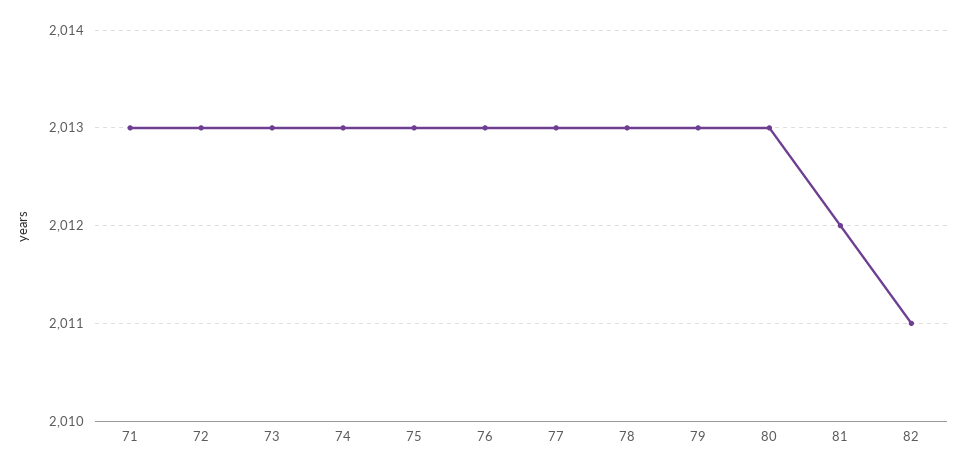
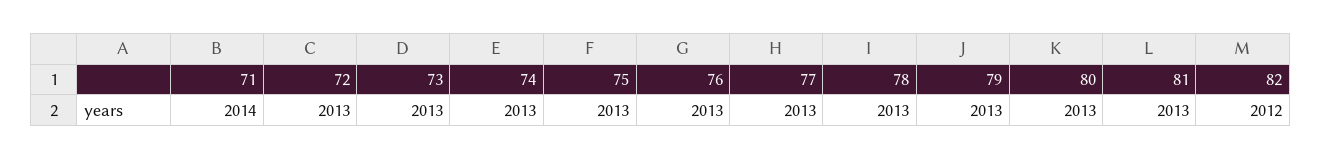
  {
-   "71": 2013,
+   "71": 2014,
    "72": 2013,
    "73": 2013,
    "74": 2013,
    "75": 2013,
    "76": 2013,
    "77": 2013,
    "78": 2013,
    "79": 2013,
    "80": 2013,
-   "81": 2012,
+   "81": 2013,
-   "82": 2011
+   "82": 2012
  }

